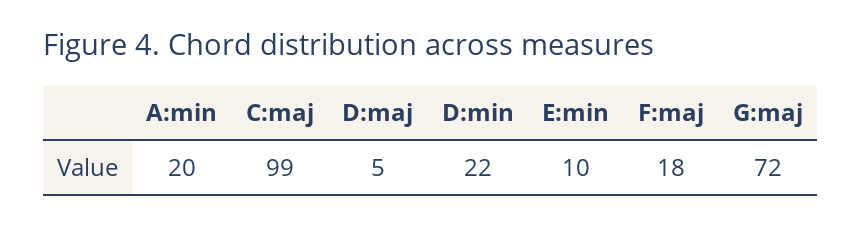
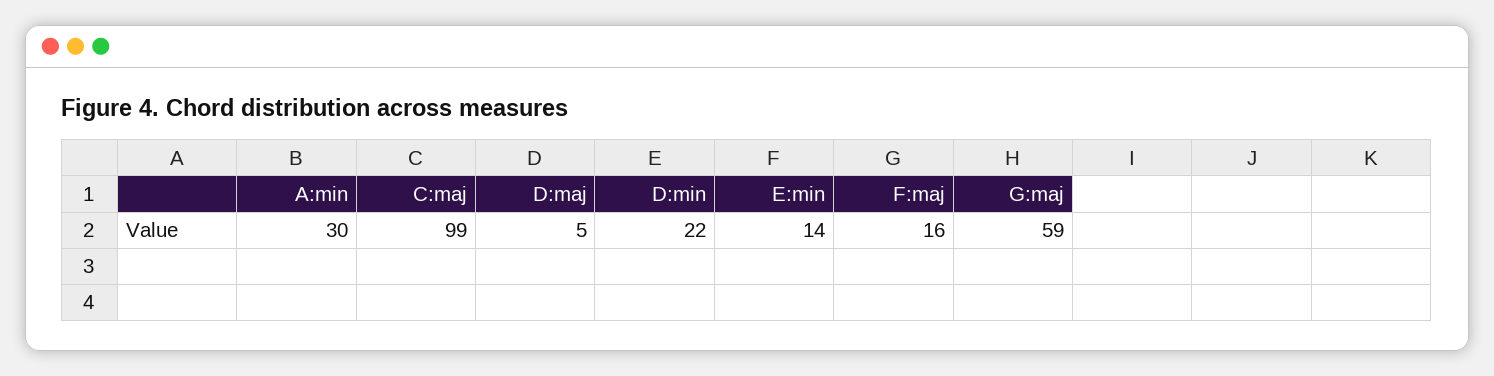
  {
-   "A:min": 20,
+   "A:min": 30,
    "C:maj": 99,
    "D:maj": 5,
    "D:min": 22,
-   "E:min": 10,
+   "E:min": 14,
-   "F:maj": 18,
+   "F:maj": 16,
-   "G:maj": 72
+   "G:maj": 59
  }

